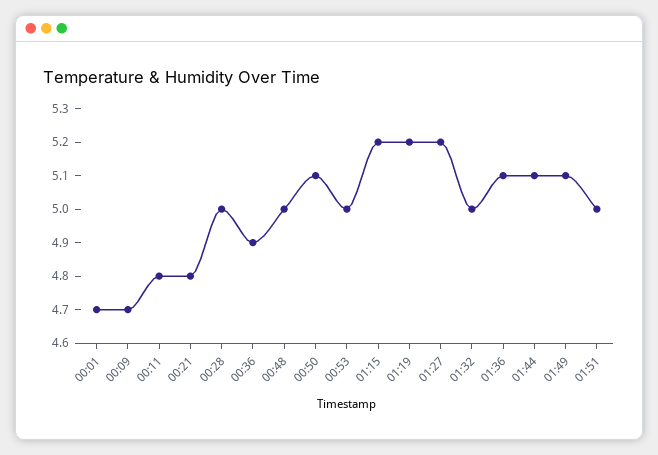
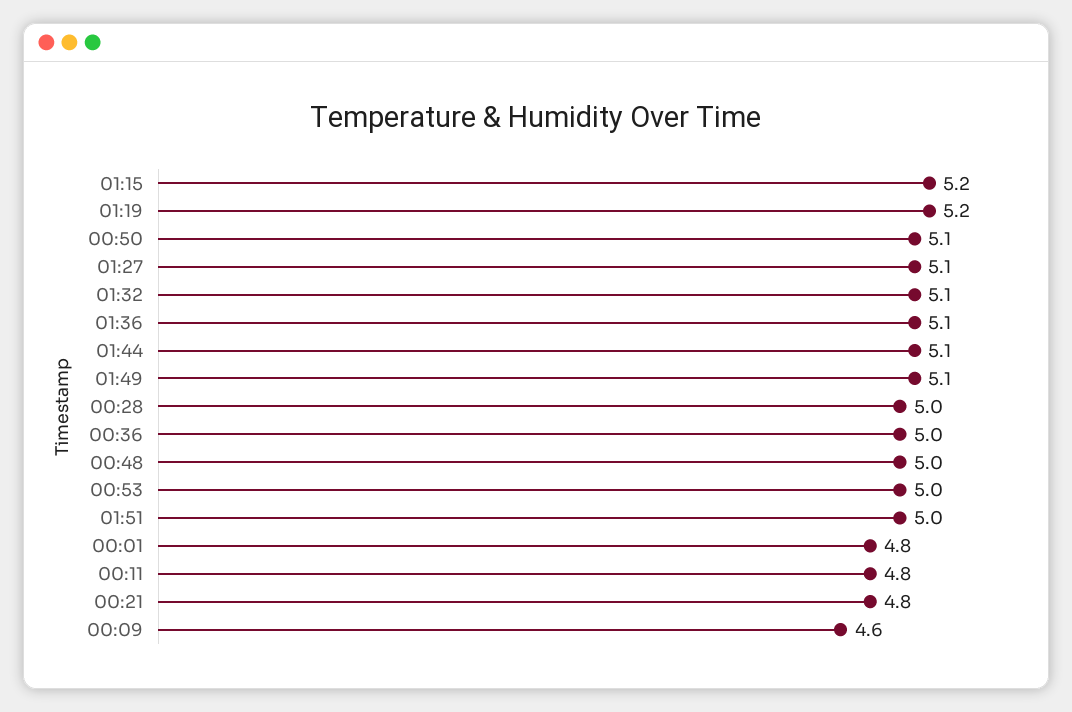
  {
-   "00:01": 4.7,
+   "00:01": 4.8,
-   "00:09": 4.7,
+   "00:09": 4.6,
    "00:11": 4.8,
    "00:21": 4.8,
    "00:28": 5,
-   "00:36": 4.9,
+   "00:36": 5,
    "00:48": 5,
    "00:50": 5.1,
    "00:53": 5,
    "01:15": 5.2,
    "01:19": 5.2,
-   "01:27": 5.2,
+   "01:27": 5.1,
-   "01:32": 5,
+   "01:32": 5.1,
    "01:36": 5.1,
    "01:44": 5.1,
    "01:49": 5.1,
    "01:51": 5
  }

